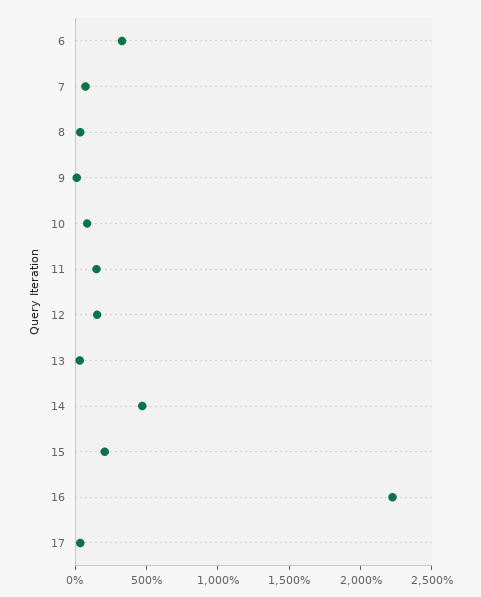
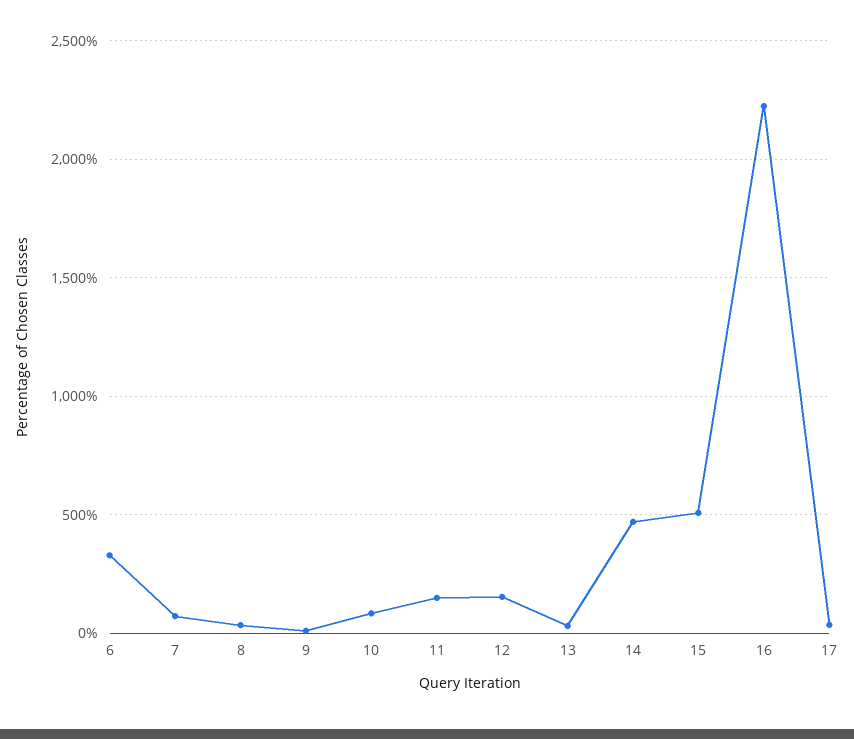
  {
    "6": 350,
    "7": 50,
    "8": 50,
    "9": 0,
    "10": 100,
    "11": 150,
    "12": 150,
    "13": 50,
    "14": 450,
-   "15": 200,
+   "15": 500,
    "16": 2200,
    "17": 50
  }

